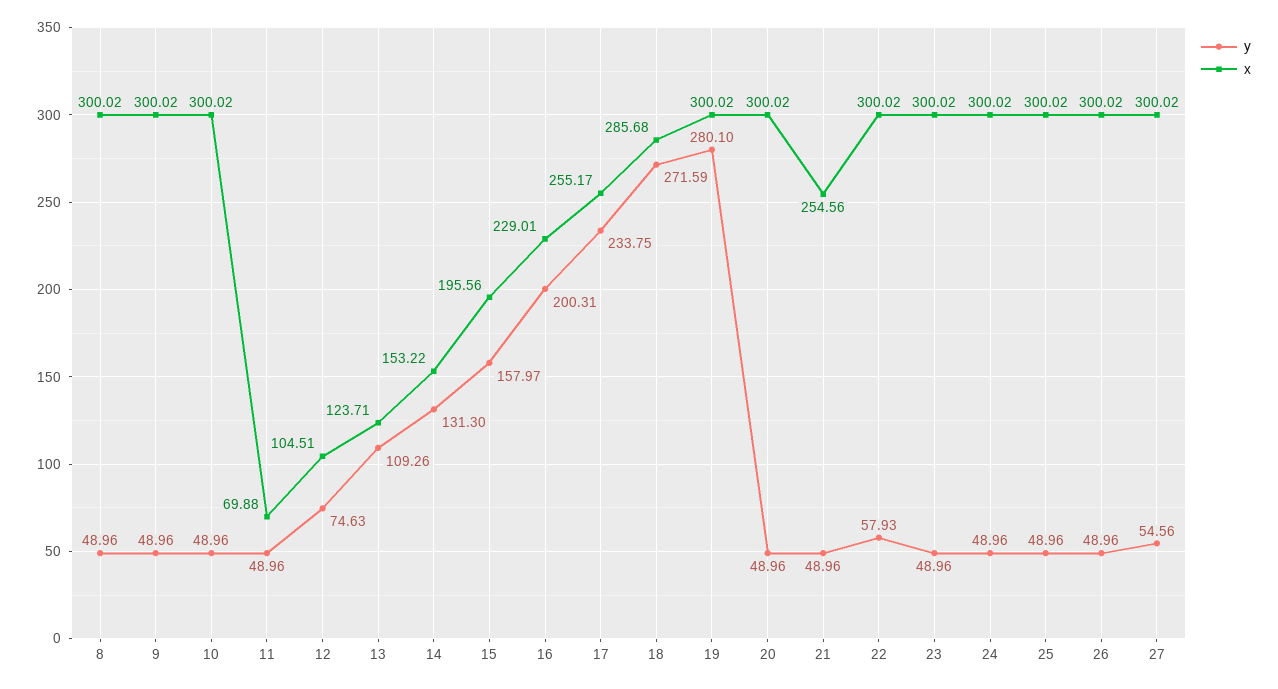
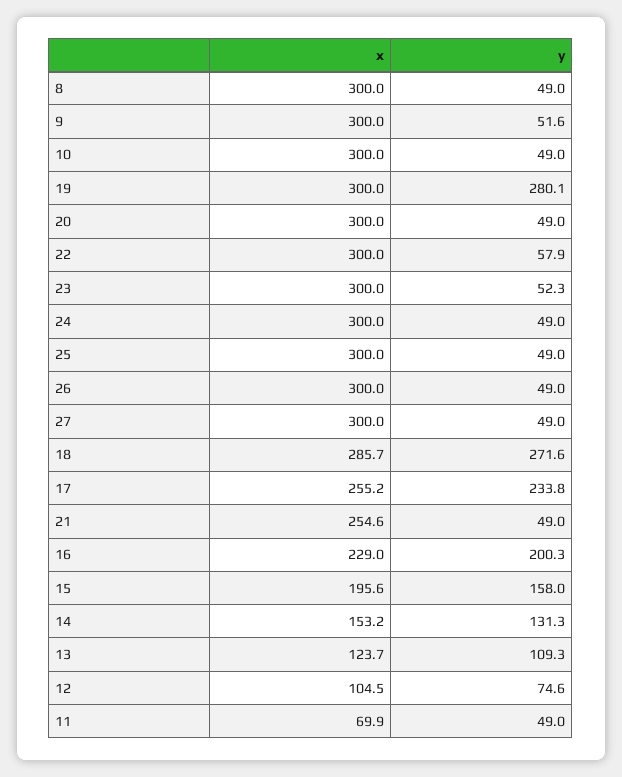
  {
    "y": {
      "8": 48.96,
-     "9": 48.96,
+     "9": 51.6,
      "10": 48.96,
      "11": 48.96,
      "12": 74.63,
      "13": 109.26,
      "14": 131.3,
      "15": 157.97,
      "16": 200.31,
      "17": 233.75,
      "18": 271.59,
      "19": 280.1,
      "20": 48.96,
      "21": 48.96,
      "22": 57.93,
-     "23": 48.96,
+     "23": 52.3,
      "24": 48.96,
      "25": 48.96,
      "26": 48.96,
-     "27": 54.56
+     "27": 49
    },
    "x": {
      "8": 300.02,
      "9": 300.02,
      "10": 300.02,
      "11": 69.88,
      "12": 104.51,
      "13": 123.71,
      "14": 153.22,
      "15": 195.56,
      "16": 229.01,
      "17": 255.17,
      "18": 285.68,
      "19": 300.02,
      "20": 300.02,
      "21": 254.56,
      "22": 300.02,
      "23": 300.02,
      "24": 300.02,
      "25": 300.02,
      "26": 300.02,
      "27": 300.02
    }
  }

